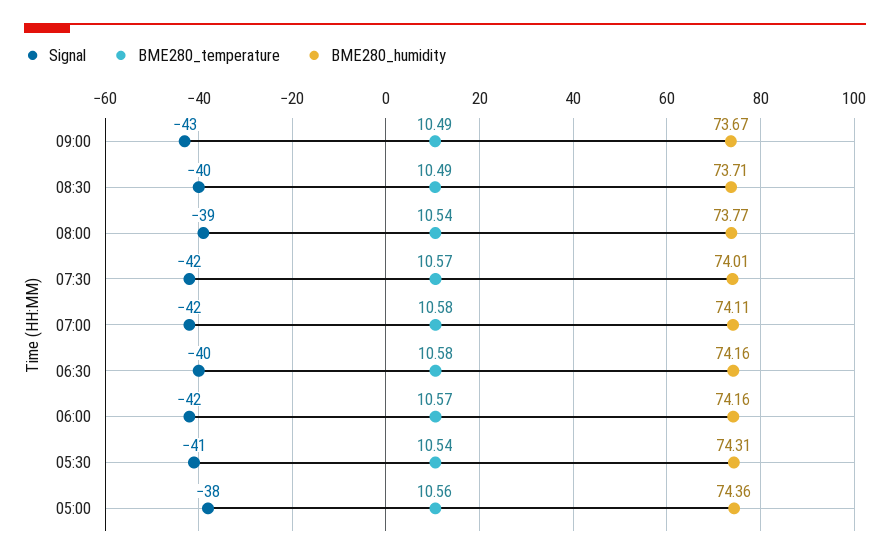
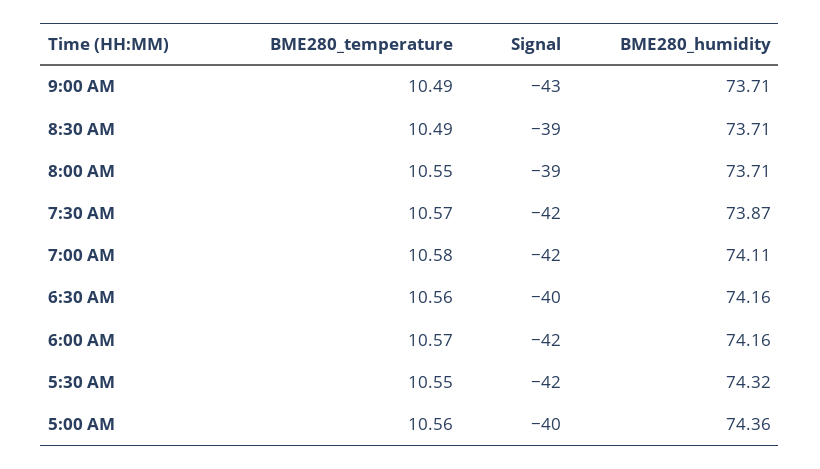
  {
    "Signal": {
      "09:00": -43,
-     "08:30": -40,
+     "08:30": -39,
      "08:00": -39,
      "07:30": -42,
      "07:00": -42,
      "06:30": -40,
      "06:00": -42,
-     "05:30": -41,
+     "05:30": -42,
-     "05:00": -38
+     "05:00": -40
    },
    "BME280_temperature": {
      "09:00": 10.49,
      "08:30": 10.49,
-     "08:00": 10.54,
+     "08:00": 10.55,
      "07:30": 10.57,
      "07:00": 10.58,
-     "06:30": 10.58,
+     "06:30": 10.56,
      "06:00": 10.57,
-     "05:30": 10.54,
+     "05:30": 10.55,
      "05:00": 10.56
    },
    "BME280_humidity": {
-     "09:00": 73.67,
+     "09:00": 73.71,
      "08:30": 73.71,
-     "08:00": 73.77,
+     "08:00": 73.71,
-     "07:30": 74.01,
+     "07:30": 73.87,
      "07:00": 74.11,
      "06:30": 74.16,
      "06:00": 74.16,
-     "05:30": 74.31,
+     "05:30": 74.32,
      "05:00": 74.36
    }
  }

